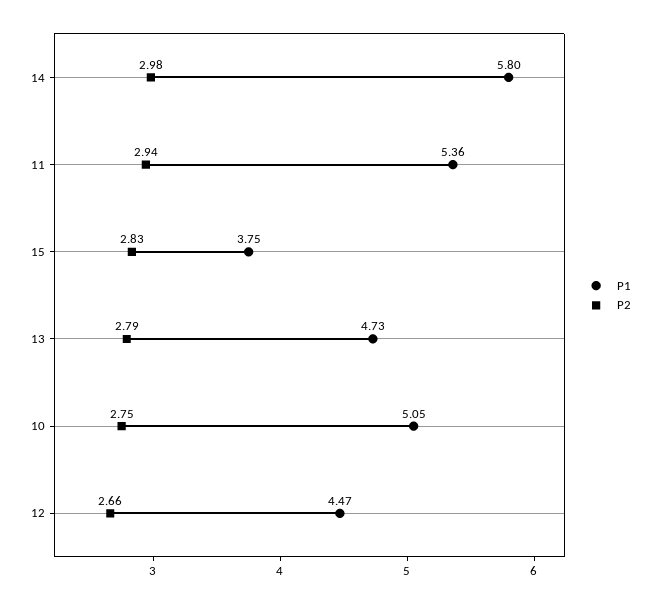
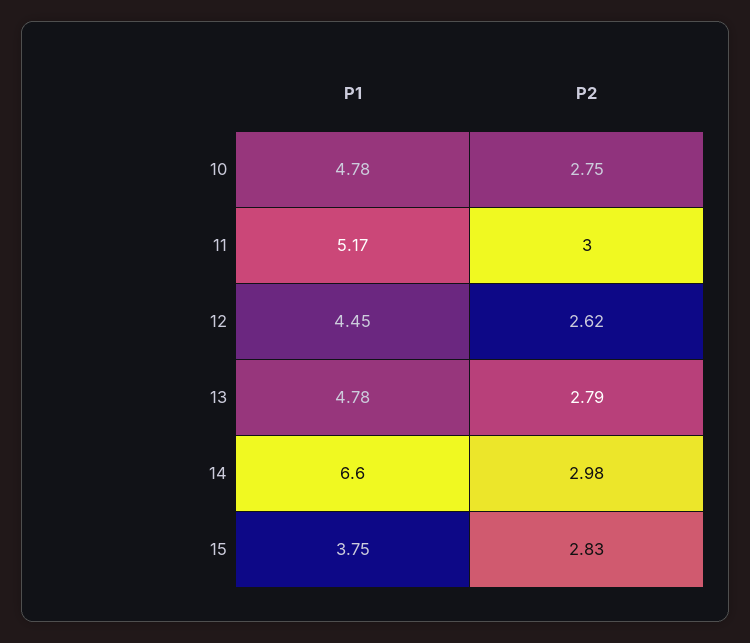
  {
    "P1": {
-     "14": 5.8,
+     "14": 6.6,
-     "11": 5.36,
+     "11": 5.17,
      "15": 3.75,
-     "13": 4.73,
+     "13": 4.78,
-     "10": 5.05,
+     "10": 4.78,
-     "12": 4.47
+     "12": 4.45
    },
    "P2": {
      "14": 2.98,
-     "11": 2.94,
+     "11": 3,
      "15": 2.83,
      "13": 2.79,
      "10": 2.75,
-     "12": 2.66
+     "12": 2.62
    }
  }

